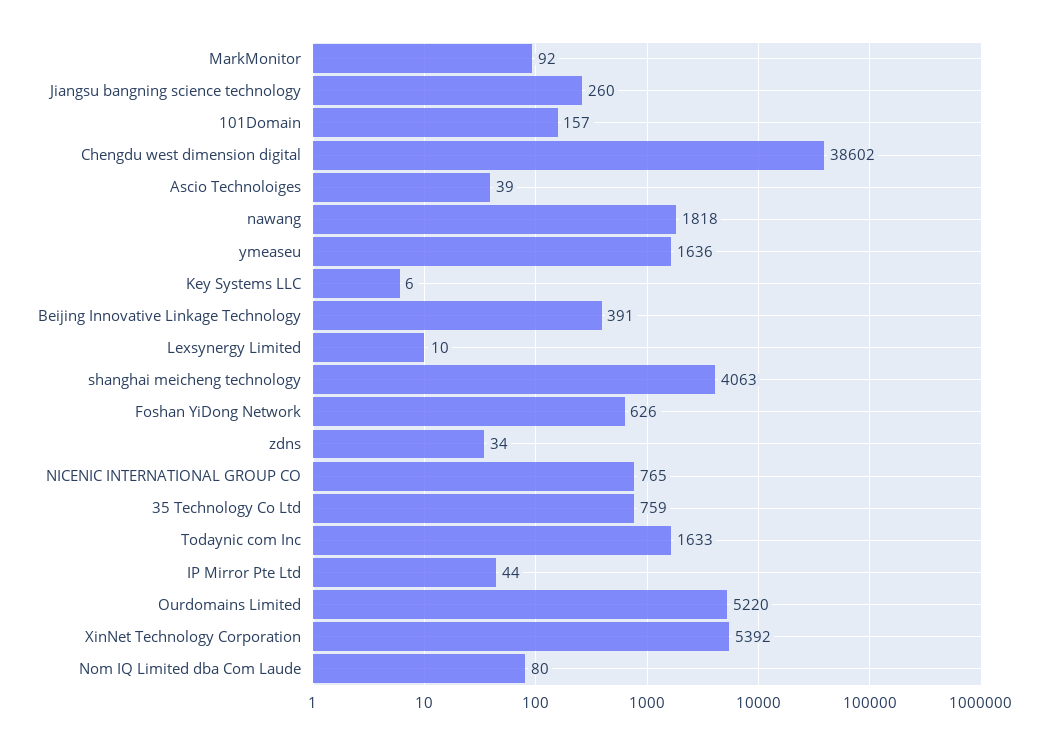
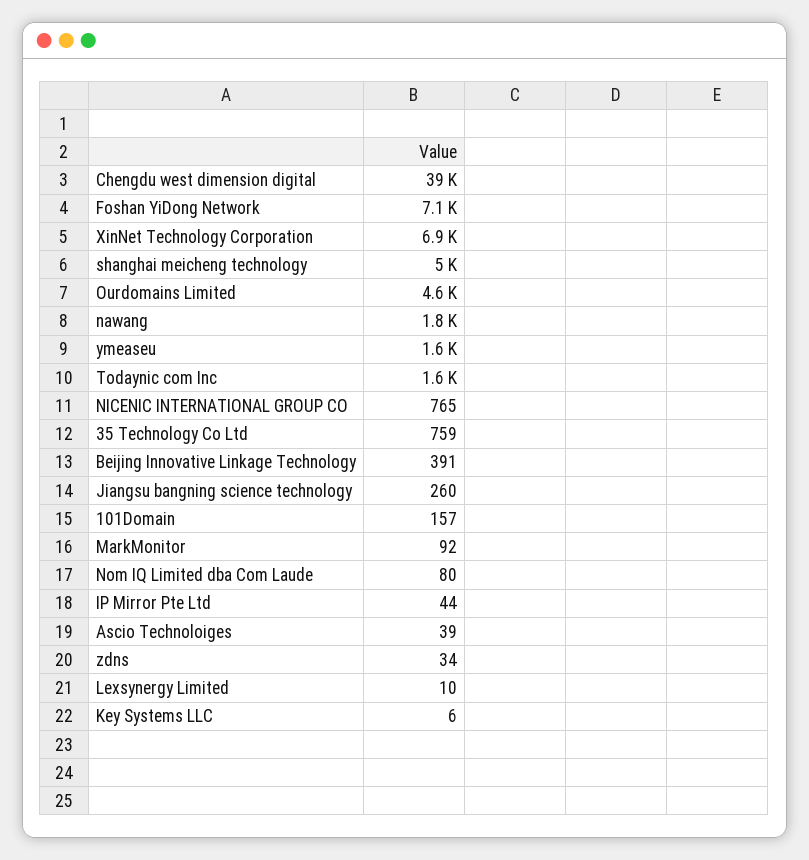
  {
    "MarkMonitor": 92,
    "Jiangsu bangning science technology": 260,
    "101Domain": 157,
    "Chengdu west dimension digital": 38602,
    "Ascio Technoloiges": 39,
    "nawang": 1818,
    "ymeaseu": 1636,
    "Key Systems LLC": 6,
    "Beijing Innovative Linkage Technology": 391,
    "Lexsynergy Limited": 10,
-   "shanghai meicheng technology": 4063,
+   "shanghai meicheng technology": 5000,
-   "Foshan YiDong Network": 626,
+   "Foshan YiDong Network": 7100,
    "zdns": 34,
    "NICENIC INTERNATIONAL GROUP CO": 765,
    "35 Technology Co Ltd": 759,
    "Todaynic com Inc": 1633,
    "IP Mirror Pte Ltd": 44,
-   "Ourdomains Limited": 5220,
+   "Ourdomains Limited": 4600,
-   "XinNet Technology Corporation": 5392,
+   "XinNet Technology Corporation": 6900,
    "Nom IQ Limited dba Com Laude": 80
  }

